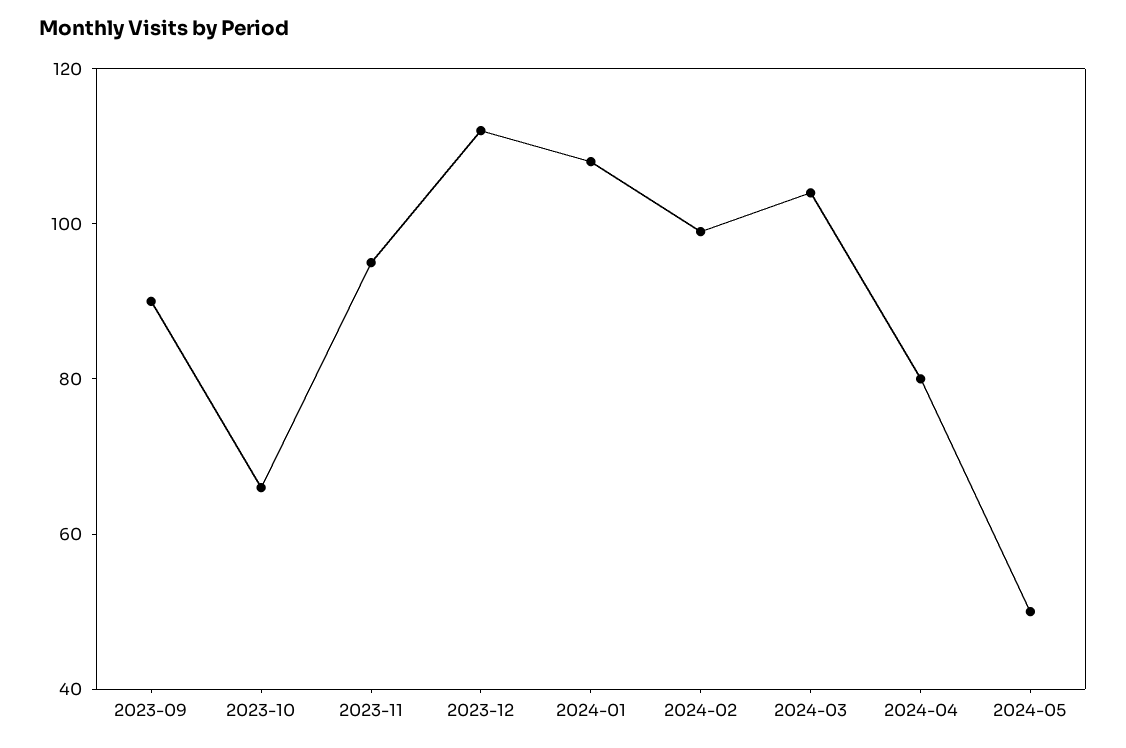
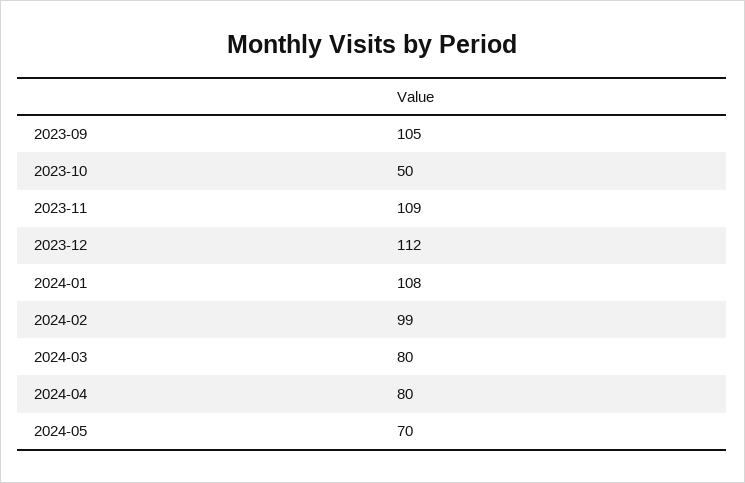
  {
-   "2023-09": 90,
+   "2023-09": 105,
-   "2023-10": 65,
+   "2023-10": 50,
-   "2023-11": 95,
+   "2023-11": 109,
    "2023-12": 112,
    "2024-01": 108,
    "2024-02": 99,
-   "2024-03": 105,
+   "2024-03": 80,
    "2024-04": 80,
-   "2024-05": 50
+   "2024-05": 70
  }

